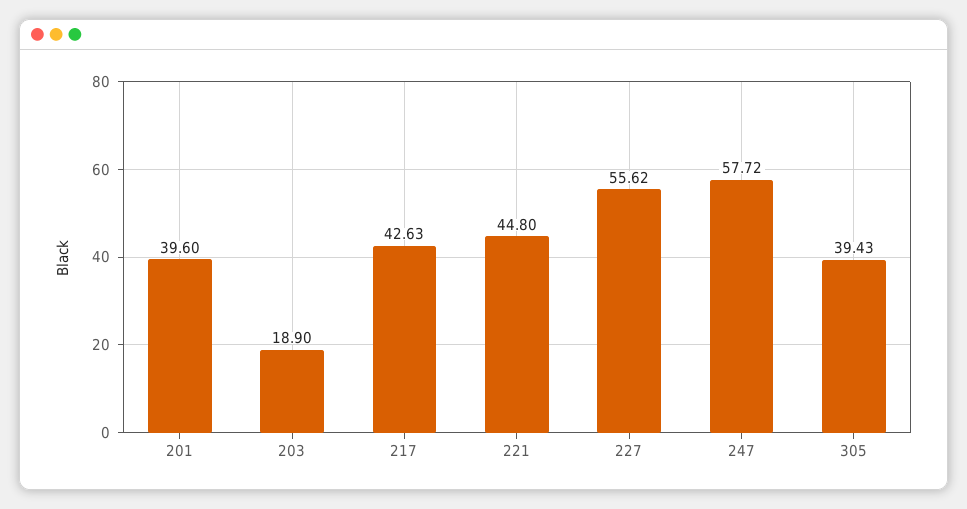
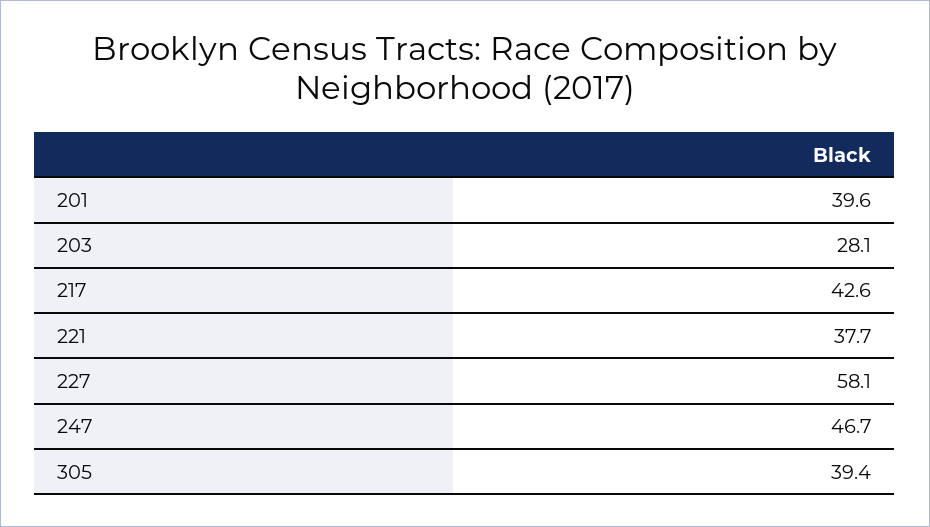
  {
    "201": 39.6,
-   "203": 18.9,
+   "203": 28.1,
    "217": 42.63,
-   "221": 44.8,
+   "221": 37.7,
-   "227": 55.62,
+   "227": 58.1,
-   "247": 57.72,
+   "247": 46.7,
    "305": 39.43
  }

